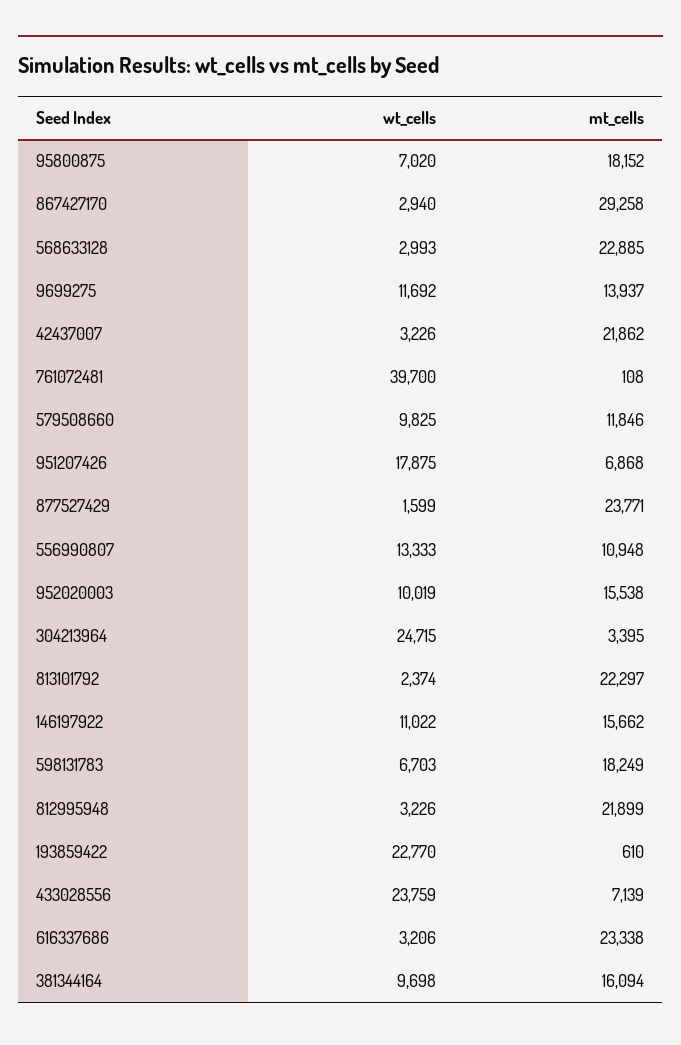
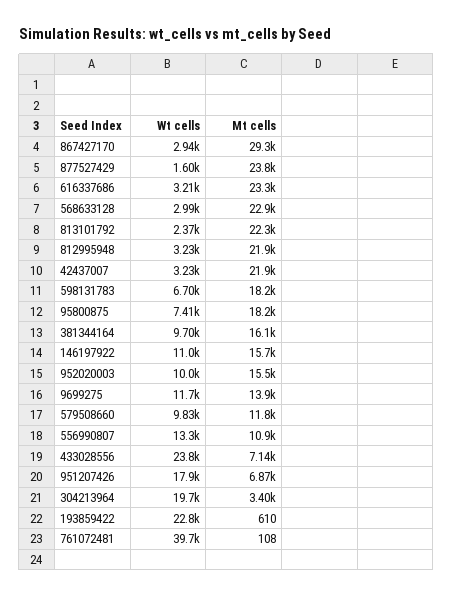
  {
    "wt_cells": {
-     "95800875": 7020,
+     "95800875": 7410,
      "867427170": 2940,
      "568633128": 2993,
      "9699275": 11692,
      "42437007": 3226,
      "761072481": 39700,
      "579508660": 9825,
      "951207426": 17875,
      "877527429": 1599,
      "556990807": 13333,
      "952020003": 10019,
-     "304213964": 24715,
+     "304213964": 19700,
      "813101792": 2374,
      "146197922": 11022,
      "598131783": 6703,
      "812995948": 3226,
      "193859422": 22770,
      "433028556": 23759,
      "616337686": 3206,
      "381344164": 9698
    },
    "mt_cells": {
      "95800875": 18152,
      "867427170": 29258,
      "568633128": 22885,
      "9699275": 13937,
      "42437007": 21862,
      "761072481": 108,
      "579508660": 11846,
      "951207426": 6868,
      "877527429": 23771,
      "556990807": 10948,
      "952020003": 15538,
      "304213964": 3395,
      "813101792": 22297,
      "146197922": 15662,
      "598131783": 18249,
      "812995948": 21899,
      "193859422": 610,
      "433028556": 7139,
      "616337686": 23338,
      "381344164": 16094
    }
  }

